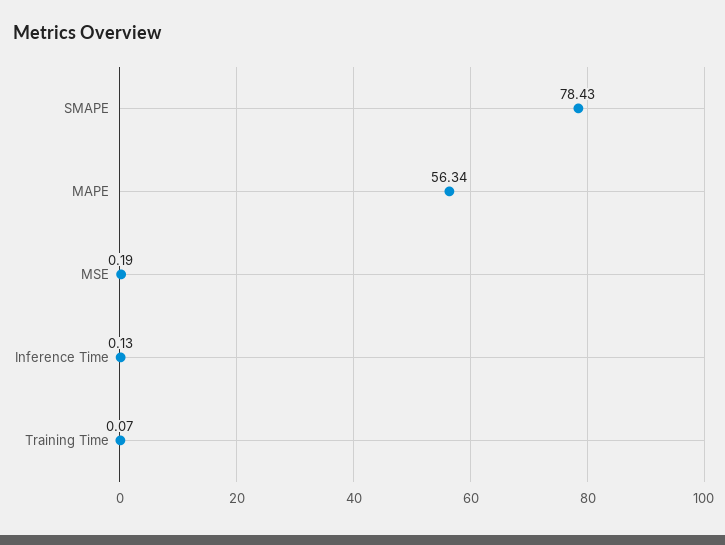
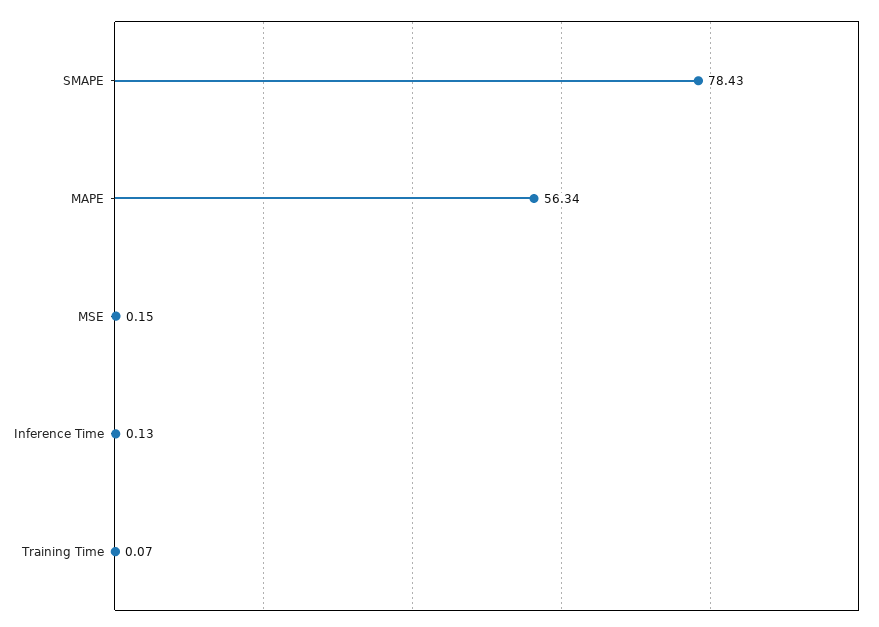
  {
    "SMAPE": 78.43,
    "MAPE": 56.34,
-   "MSE": 0.19,
+   "MSE": 0.15,
    "Inference Time": 0.13,
    "Training Time": 0.07
  }

